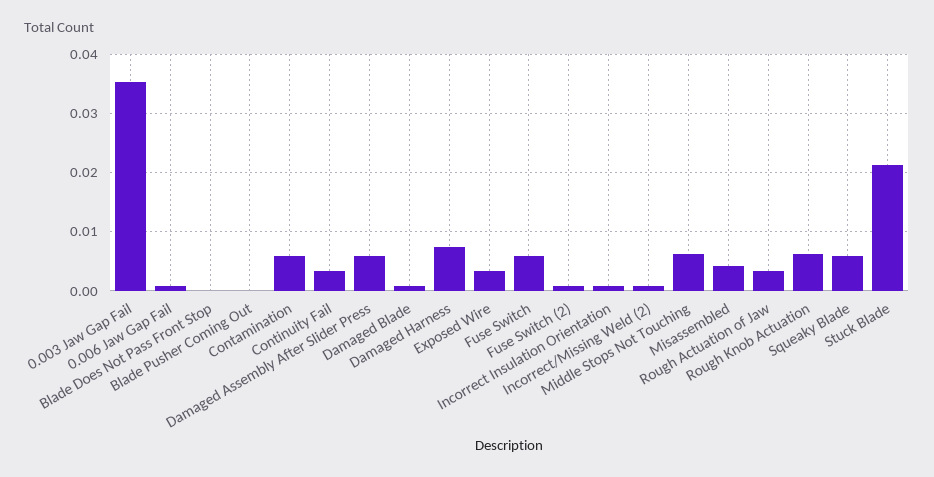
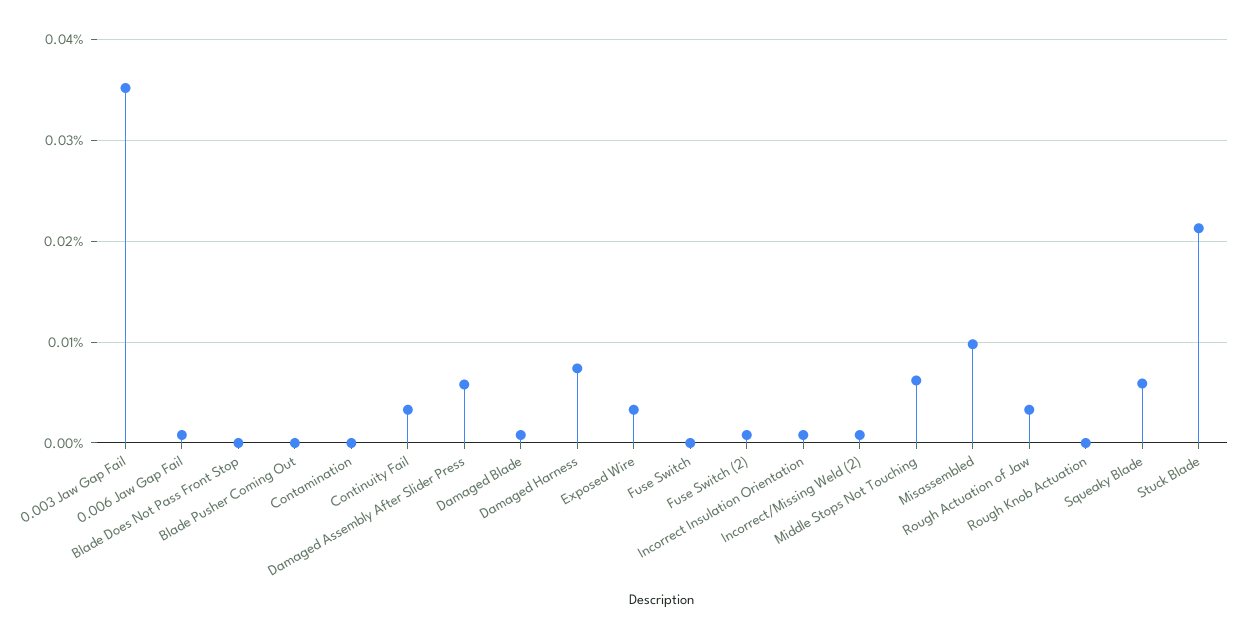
  {
    "0.003 Jaw Gap Fail": 0.035,
    "0.006 Jaw Gap Fail": 0.001,
    "Blade Does Not Pass Front Stop": 0,
    "Blade Pusher Coming Out": 0,
-   "Contamination": 0.006,
+   "Contamination": 0,
    "Continuity Fail": 0.003,
    "Damaged Assembly After Slider Press": 0.006,
    "Damaged Blade": 0.001,
    "Damaged Harness": 0.007,
    "Exposed Wire": 0.003,
-   "Fuse Switch": 0.006,
+   "Fuse Switch": 0,
    "Fuse Switch (2)": 0.001,
    "Incorrect Insulation Orientation": 0.001,
    "Incorrect/Missing Weld (2)": 0.001,
    "Middle Stops Not Touching": 0.006,
-   "Misassembled": 0.004,
+   "Misassembled": 0.01,
    "Rough Actuation of Jaw": 0.003,
-   "Rough Knob Actuation": 0.006,
+   "Rough Knob Actuation": 0,
    "Squeaky Blade": 0.006,
    "Stuck Blade": 0.021
  }

